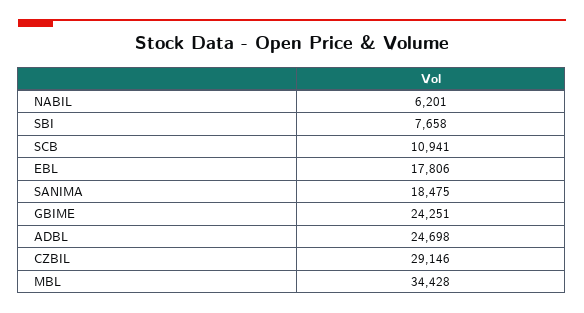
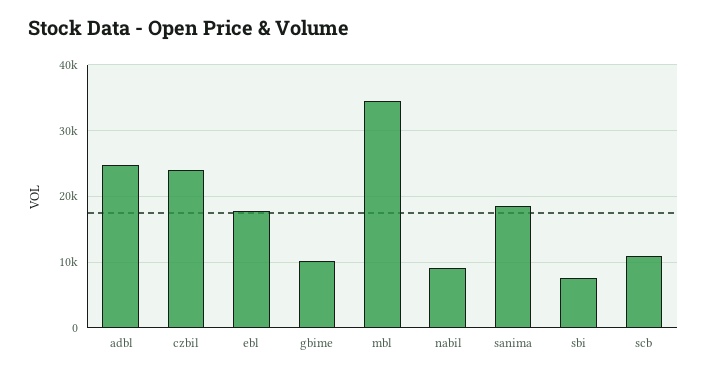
  {
-   "NABIL": 6201,
+   "NABIL": 9000,
    "SBI": 7658,
    "SCB": 10941,
    "EBL": 17806,
    "SANIMA": 18475,
-   "GBIME": 24251,
+   "GBIME": 10000,
    "ADBL": 24698,
-   "CZBIL": 29146,
+   "CZBIL": 24000,
    "MBL": 34428
  }

